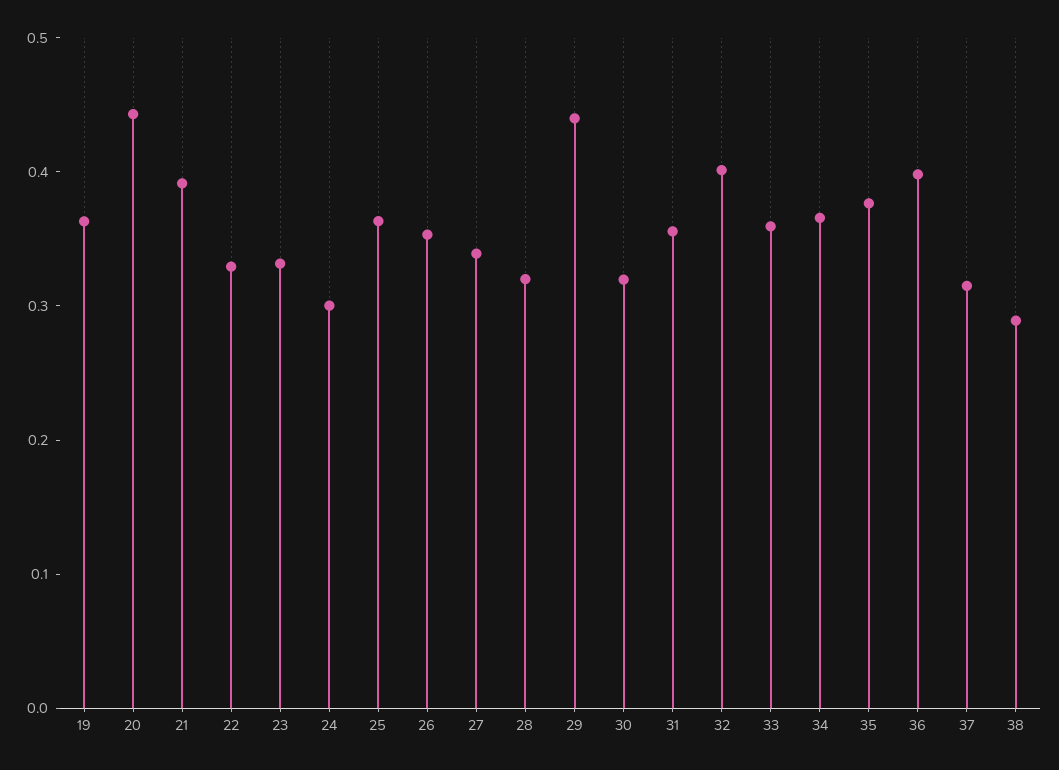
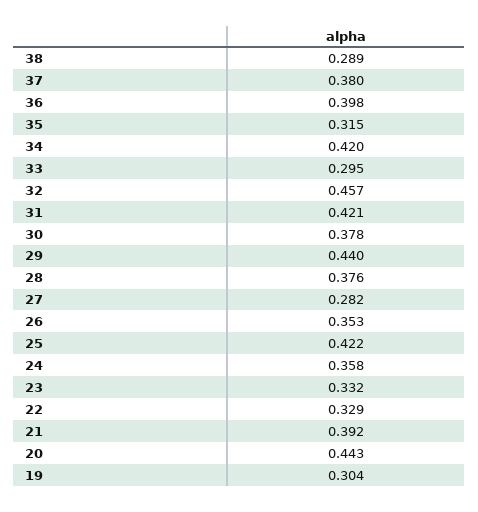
  {
-   "19": 0.36,
+   "19": 0.304,
    "20": 0.443,
    "21": 0.392,
    "22": 0.329,
    "23": 0.332,
-   "24": 0.3,
+   "24": 0.358,
-   "25": 0.36,
+   "25": 0.422,
    "26": 0.353,
-   "27": 0.34,
+   "27": 0.282,
-   "28": 0.32,
+   "28": 0.376,
    "29": 0.44,
-   "30": 0.32,
+   "30": 0.378,
-   "31": 0.36,
+   "31": 0.421,
-   "32": 0.4,
+   "32": 0.457,
-   "33": 0.36,
+   "33": 0.295,
-   "34": 0.36,
+   "34": 0.42,
-   "35": 0.38,
+   "35": 0.315,
    "36": 0.398,
-   "37": 0.32,
+   "37": 0.38,
    "38": 0.289
  }

